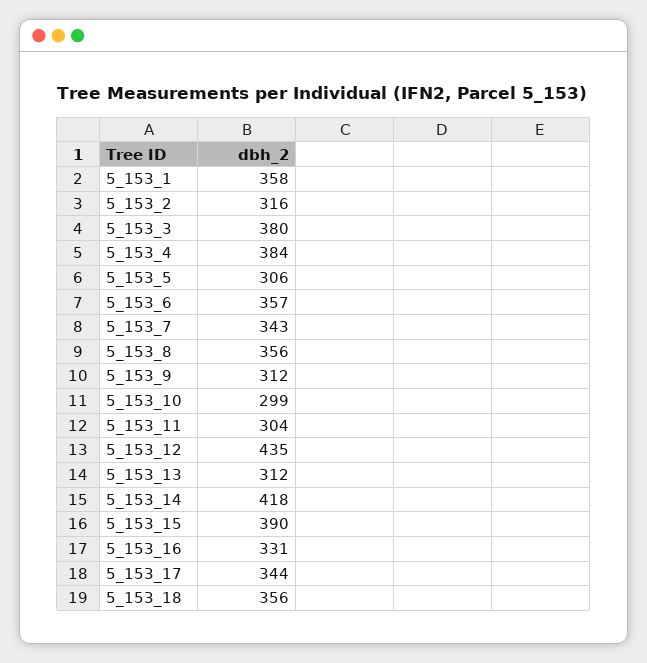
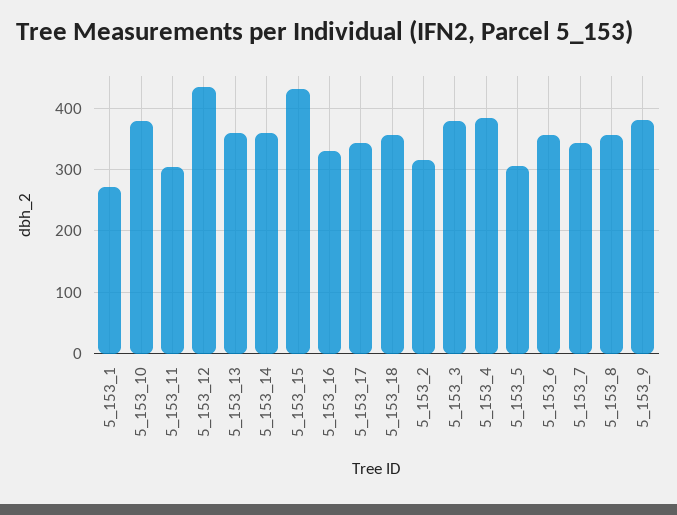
  {
-   "5_153_1": 358,
+   "5_153_1": 270,
    "5_153_2": 316,
    "5_153_3": 380,
    "5_153_4": 384,
    "5_153_5": 306,
    "5_153_6": 357,
    "5_153_7": 343,
    "5_153_8": 356,
-   "5_153_9": 312,
+   "5_153_9": 380,
-   "5_153_10": 299,
+   "5_153_10": 380,
    "5_153_11": 304,
    "5_153_12": 435,
-   "5_153_13": 312,
+   "5_153_13": 360,
-   "5_153_14": 418,
+   "5_153_14": 360,
-   "5_153_15": 390,
+   "5_153_15": 430,
    "5_153_16": 331,
    "5_153_17": 344,
    "5_153_18": 356
  }

